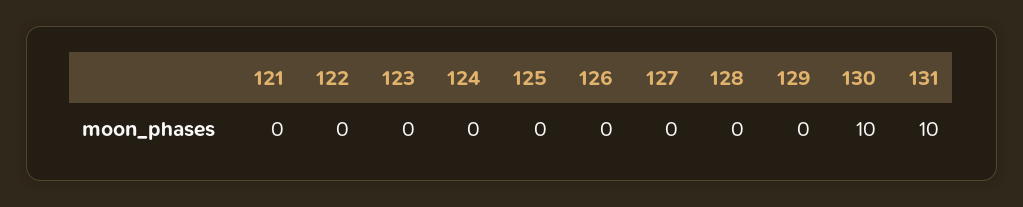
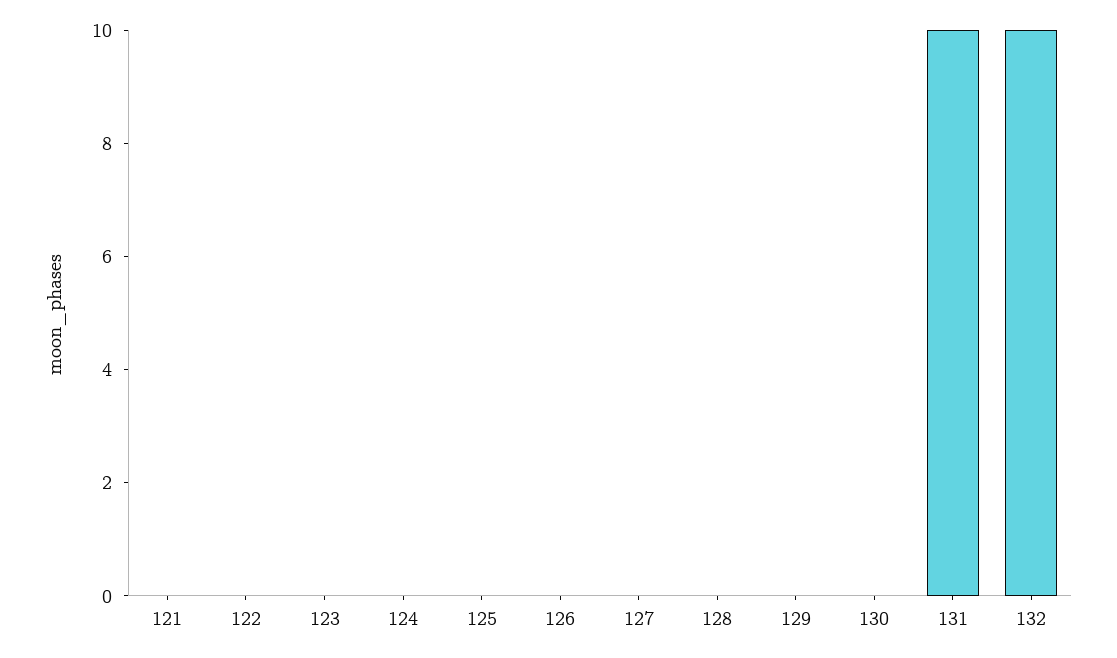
  {
    "121": 0,
    "122": 0,
    "123": 0,
    "124": 0,
    "125": 0,
    "126": 0,
    "127": 0,
    "128": 0,
    "129": 0,
-   "130": 10,
+   "130": 0,
-   "131": 10
+   "131": 10,
+   "132": 10
  }

